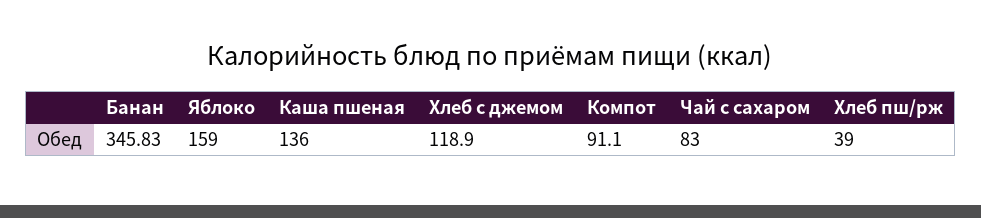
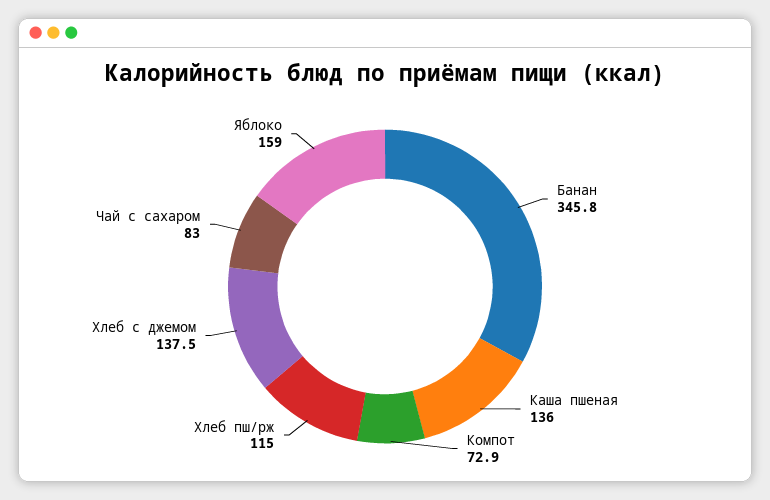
  {
    "Банан": 345.83,
    "Яблоко": 159,
    "Каша пшеная": 136,
-   "Хлеб с джемом": 118.9,
+   "Хлеб с джемом": 137.5,
-   "Компот": 91.1,
+   "Компот": 72.9,
    "Чай с сахаром": 83,
-   "Хлеб пш/рж": 39
+   "Хлеб пш/рж": 115
  }

